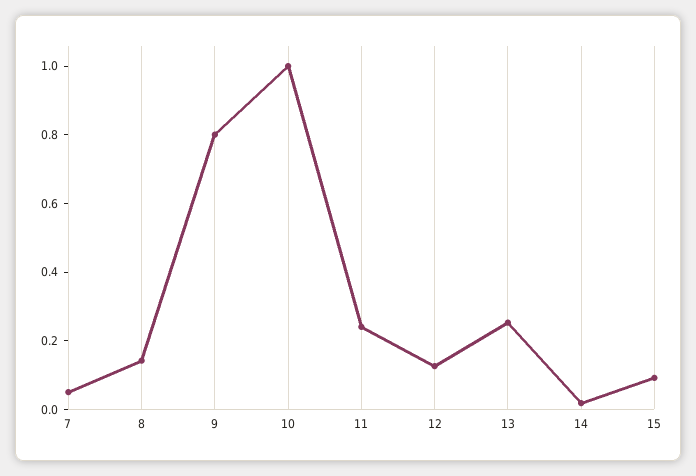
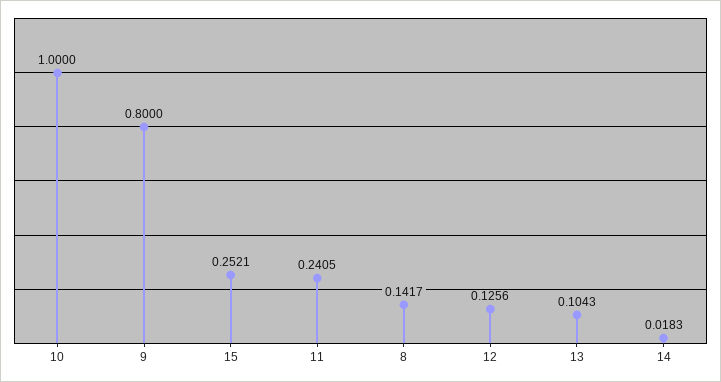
  {
-   "7": 0.05,
    "8": 0.1417,
    "9": 0.8,
    "10": 1,
    "11": 0.2405,
    "12": 0.1256,
-   "13": 0.25,
+   "13": 0.1043,
    "14": 0.0183,
-   "15": 0.1
+   "15": 0.2521
  }

